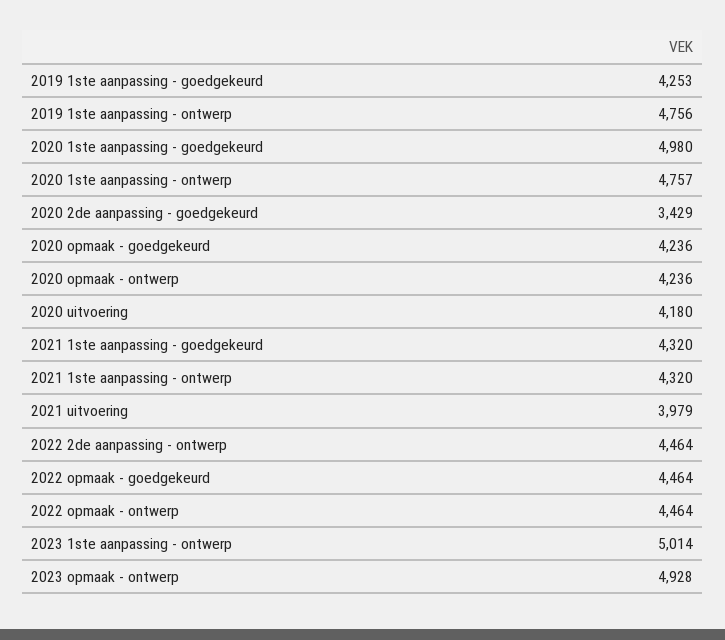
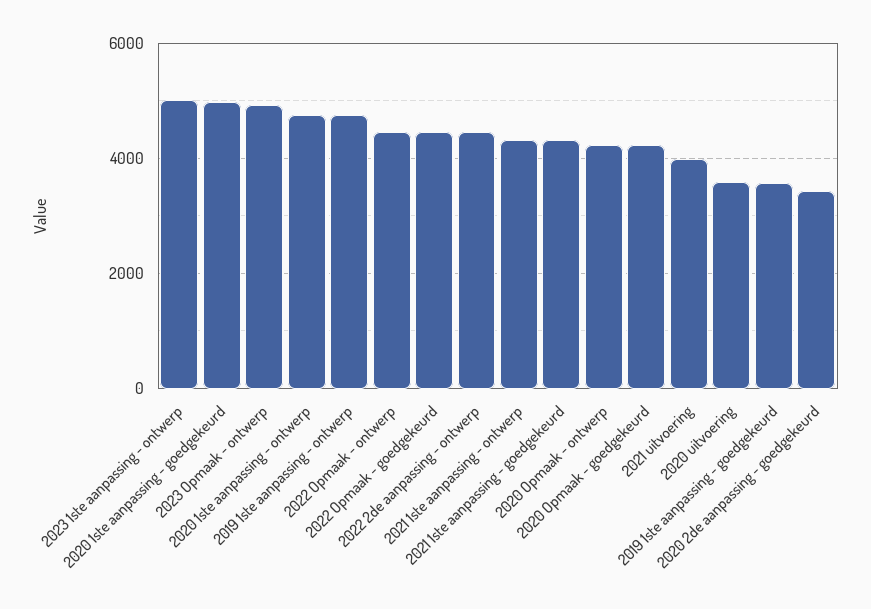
  {
-   "2019 1ste aanpassing - goedgekeurd": 4253,
+   "2019 1ste aanpassing - goedgekeurd": 3600,
    "2019 1ste aanpassing - ontwerp": 4756,
    "2020 1ste aanpassing - goedgekeurd": 4980,
    "2020 1ste aanpassing - ontwerp": 4757,
    "2020 2de aanpassing - goedgekeurd": 3429,
    "2020 opmaak - goedgekeurd": 4236,
    "2020 opmaak - ontwerp": 4236,
-   "2020 uitvoering": 4180,
+   "2020 uitvoering": 3600,
    "2021 1ste aanpassing - goedgekeurd": 4320,
    "2021 1ste aanpassing - ontwerp": 4320,
    "2021 uitvoering": 3979,
    "2022 2de aanpassing - ontwerp": 4464,
    "2022 opmaak - goedgekeurd": 4464,
    "2022 opmaak - ontwerp": 4464,
    "2023 1ste aanpassing - ontwerp": 5014,
    "2023 opmaak - ontwerp": 4928
  }

